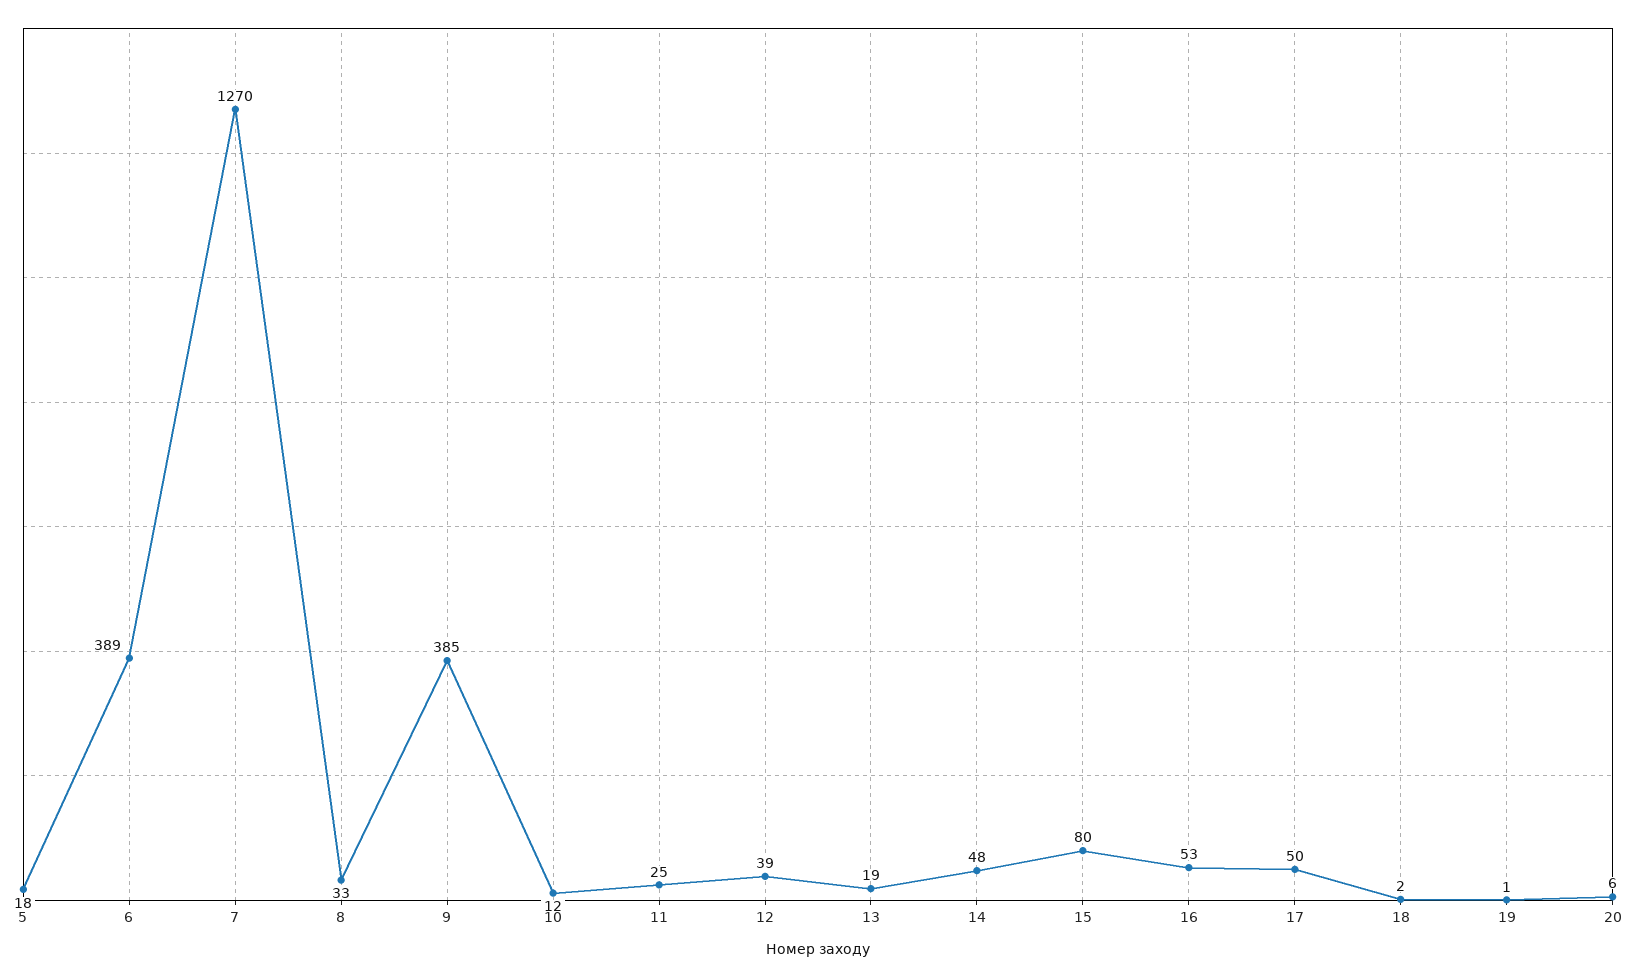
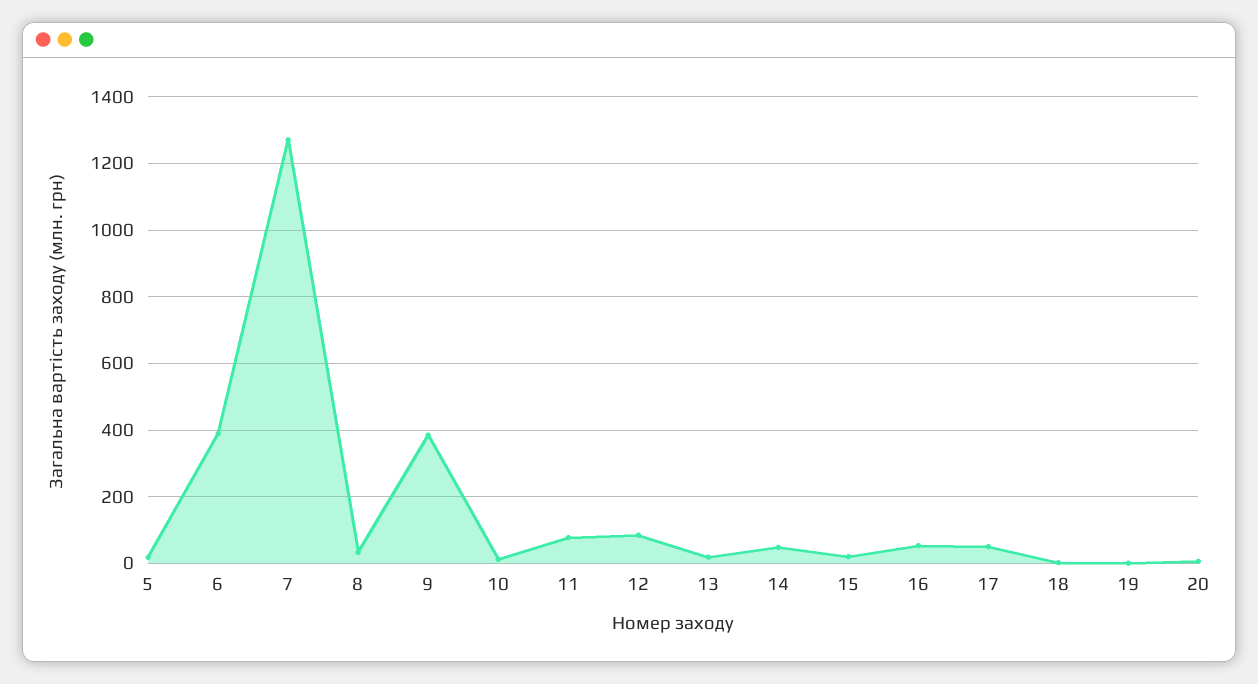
  {
    "5": 18,
    "6": 389,
    "7": 1270,
    "8": 33,
    "9": 385,
    "10": 12,
-   "11": 25,
+   "11": 80,
-   "12": 39,
+   "12": 80,
    "13": 19,
    "14": 48,
-   "15": 80,
+   "15": 20,
    "16": 53,
    "17": 50,
    "18": 2,
    "19": 1,
    "20": 6
  }

